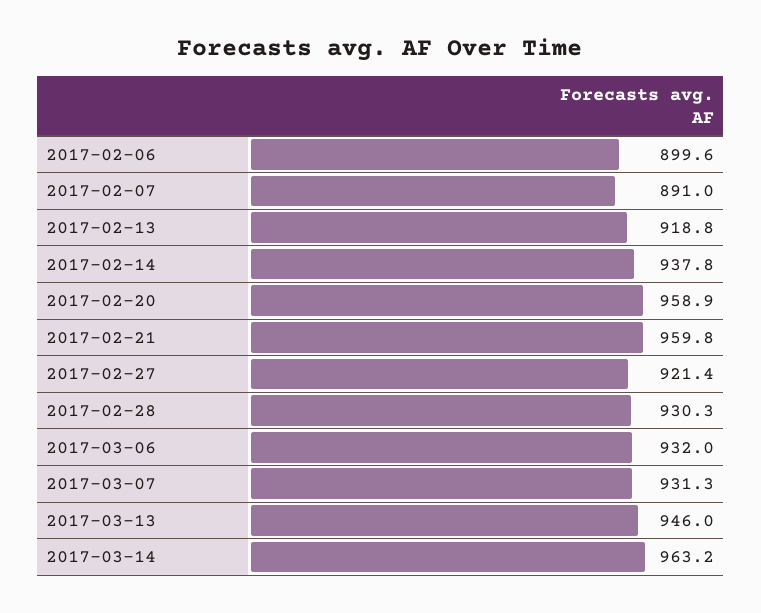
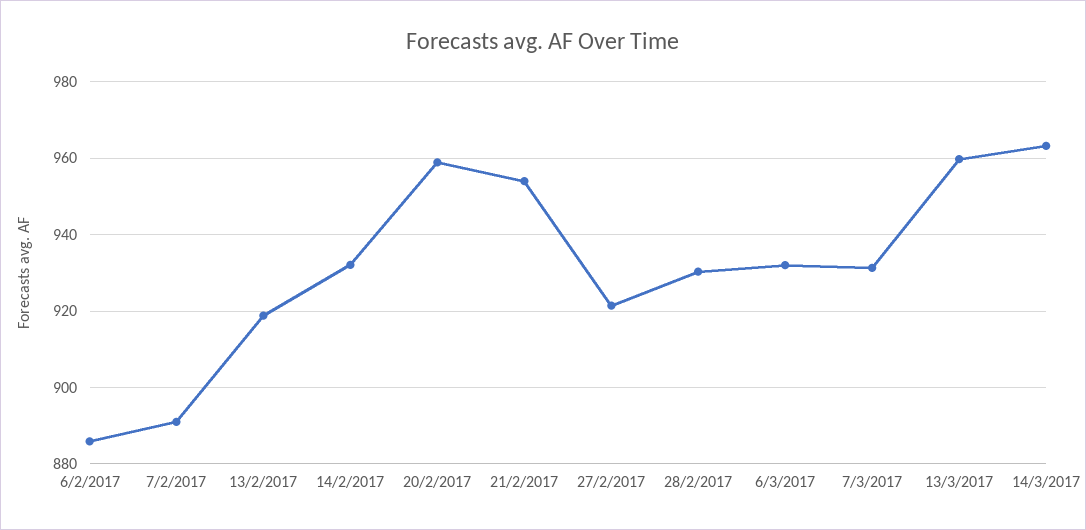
  {
-   "2017-02-06": 899.6,
+   "2017-02-06": 886,
    "2017-02-07": 891,
    "2017-02-13": 918.8,
-   "2017-02-14": 937.8,
+   "2017-02-14": 932,
    "2017-02-20": 958.9,
-   "2017-02-21": 959.8,
+   "2017-02-21": 954,
    "2017-02-27": 921.4,
    "2017-02-28": 930.3,
    "2017-03-06": 932,
    "2017-03-07": 931.3,
-   "2017-03-13": 946,
+   "2017-03-13": 960,
    "2017-03-14": 963.2
  }

